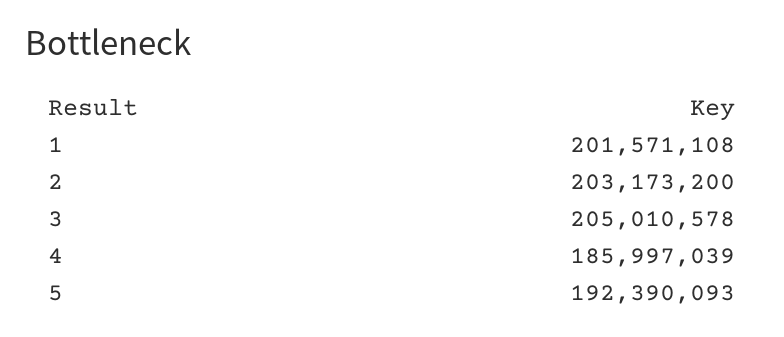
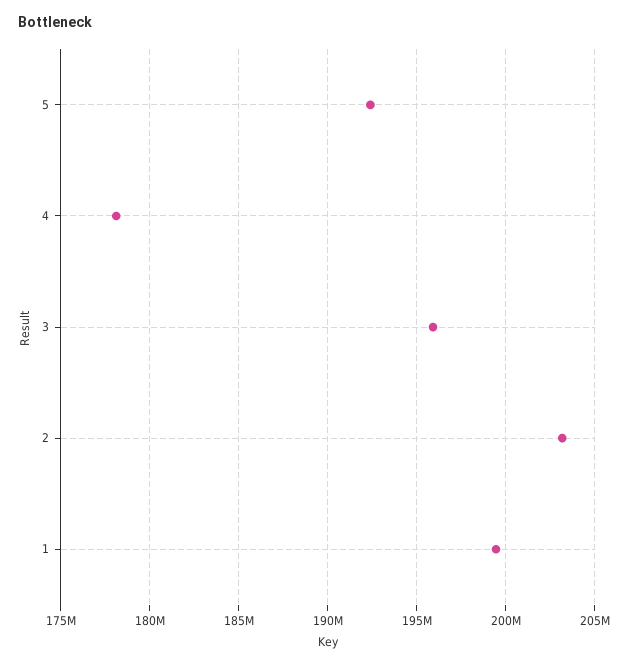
  {
-   "1": 201571108,
+   "1": 199500000,
    "2": 203173200,
-   "3": 205010578,
+   "3": 196000000,
-   "4": 185997039,
+   "4": 178000000,
    "5": 192390093
  }

